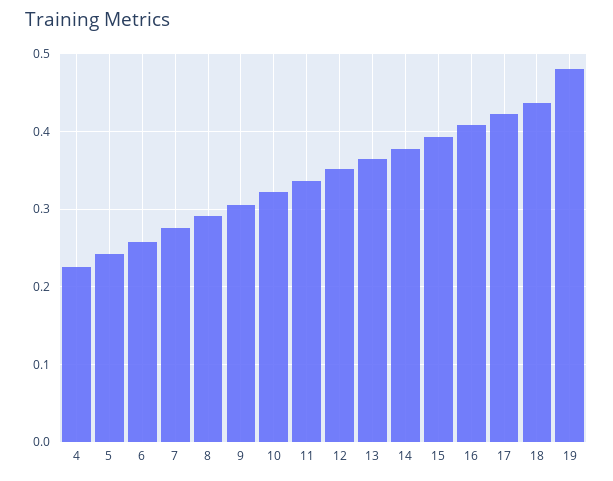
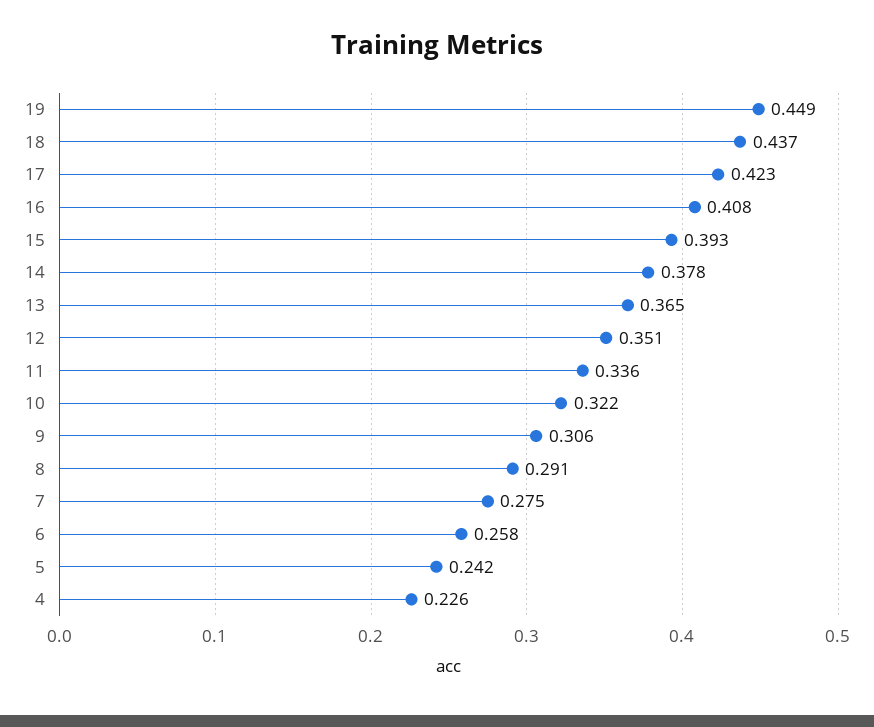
  {
    "4": 0.226,
    "5": 0.242,
    "6": 0.258,
    "7": 0.275,
    "8": 0.291,
    "9": 0.306,
    "10": 0.322,
    "11": 0.336,
    "12": 0.351,
    "13": 0.365,
    "14": 0.378,
    "15": 0.393,
    "16": 0.408,
    "17": 0.423,
    "18": 0.437,
-   "19": 0.48
+   "19": 0.449
  }

